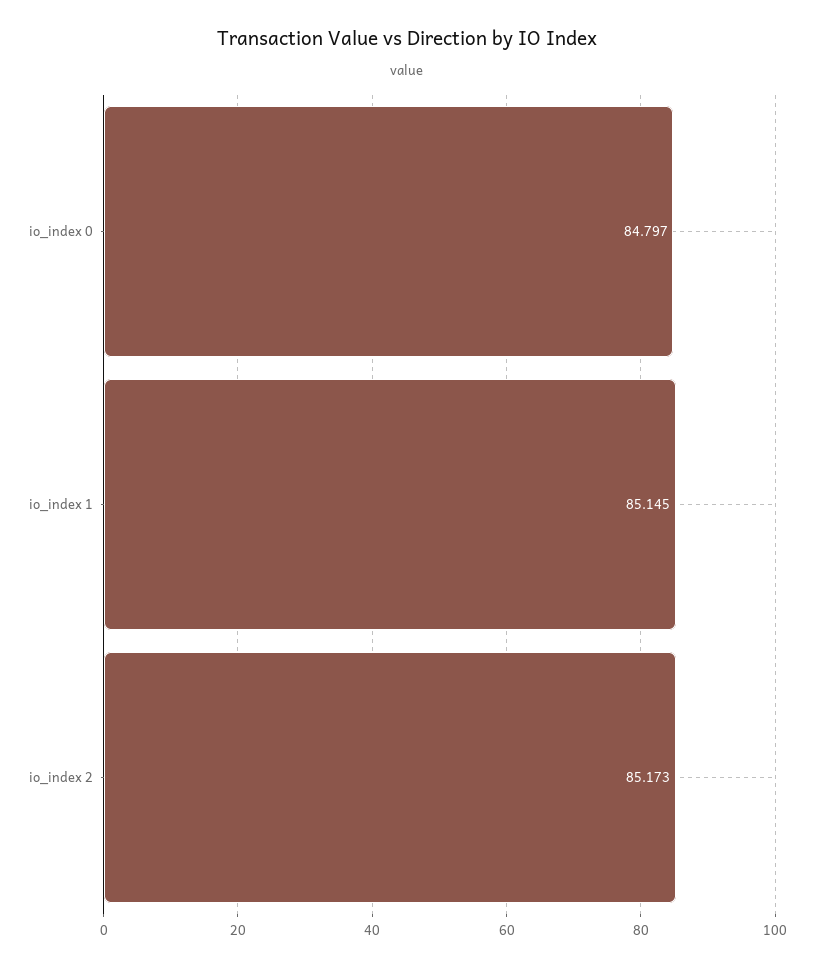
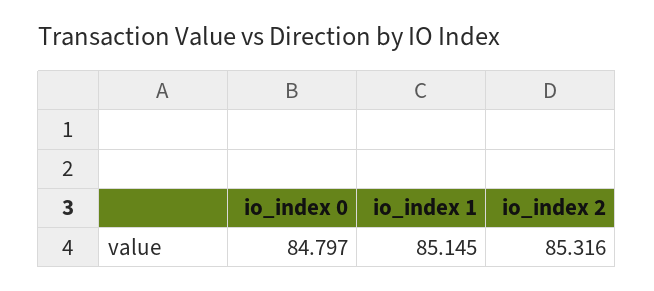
  {
    "io_index 0": 84.797,
    "io_index 1": 85.145,
-   "io_index 2": 85.173
+   "io_index 2": 85.316
  }

